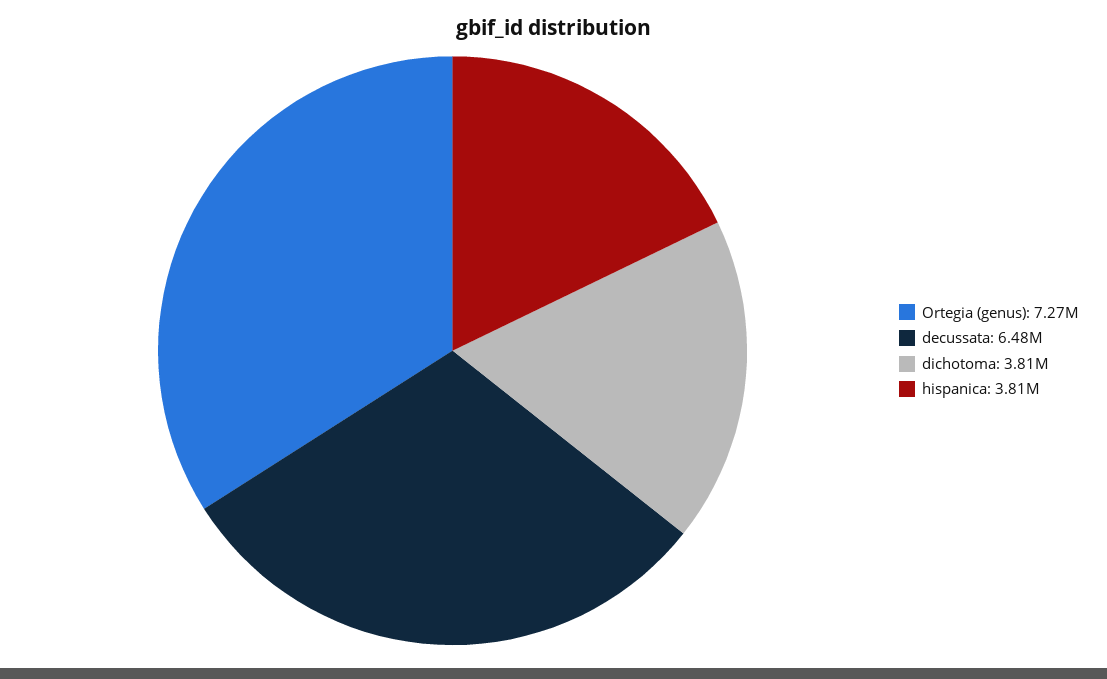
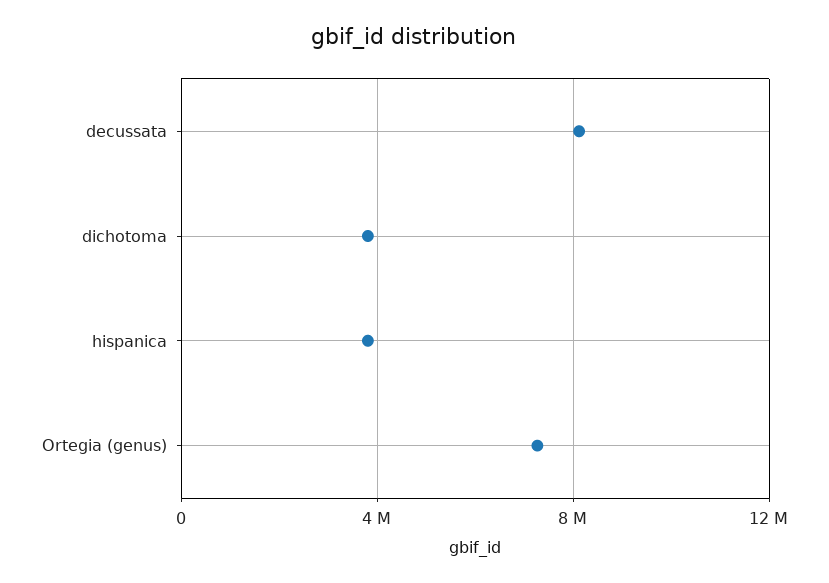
  {
    "Ortegia (genus)": 7270000,
-   "decussata": 6480000,
+   "decussata": 8000000,
    "dichotoma": 3810000,
    "hispanica": 3810000
  }

